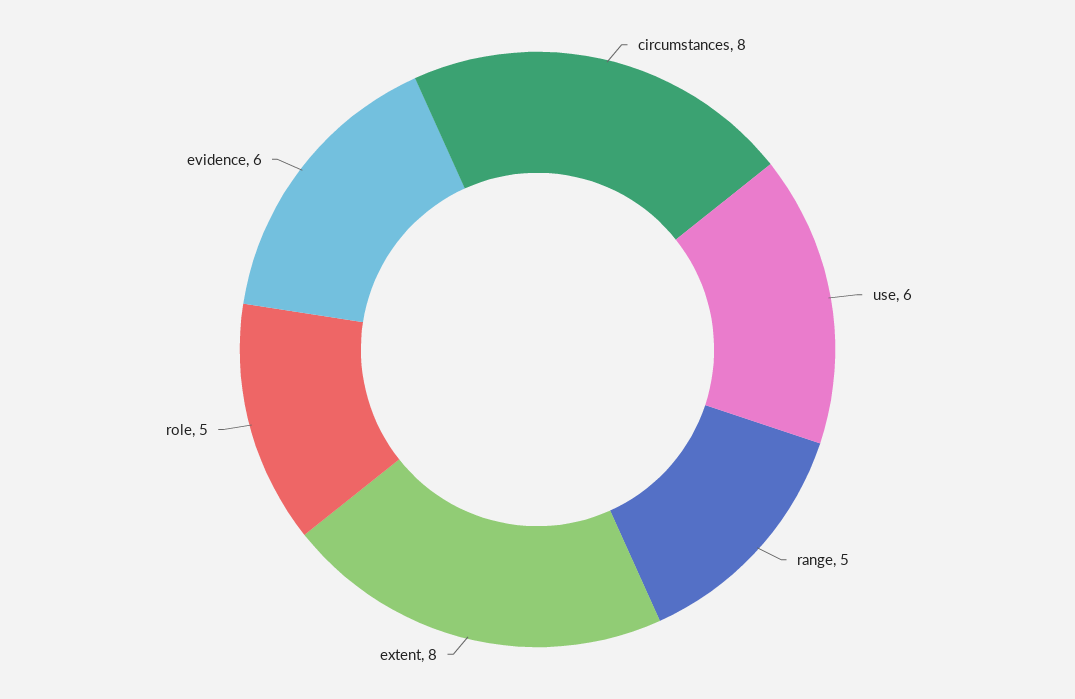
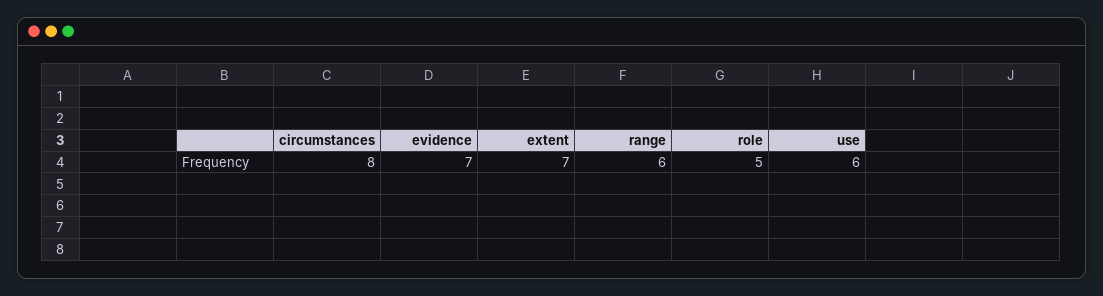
  {
    "circumstances": 8,
    "use": 6,
-   "range": 5,
+   "range": 6,
-   "extent": 8,
+   "extent": 7,
    "role": 5,
-   "evidence": 6
+   "evidence": 7
  }

